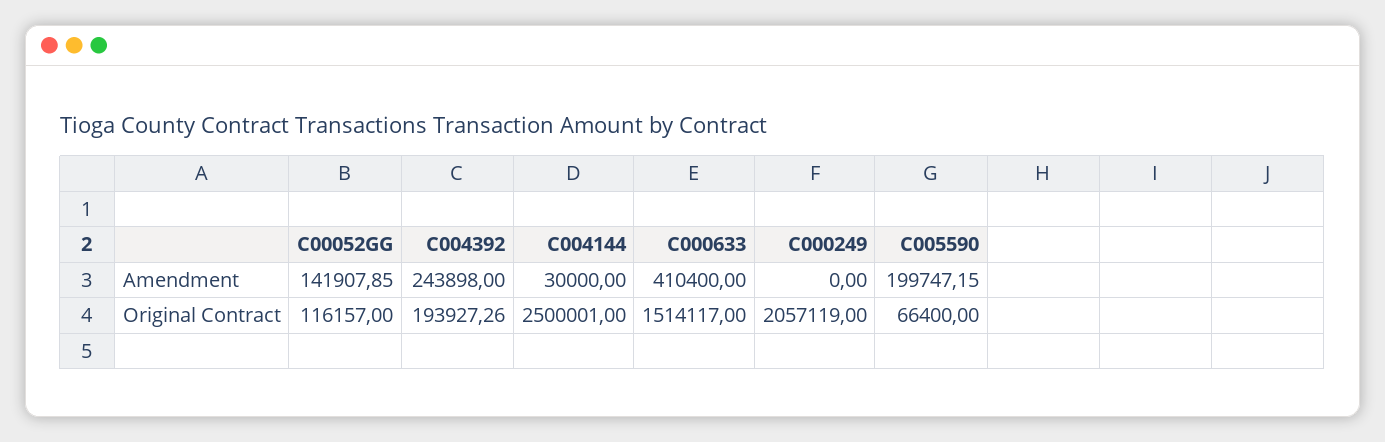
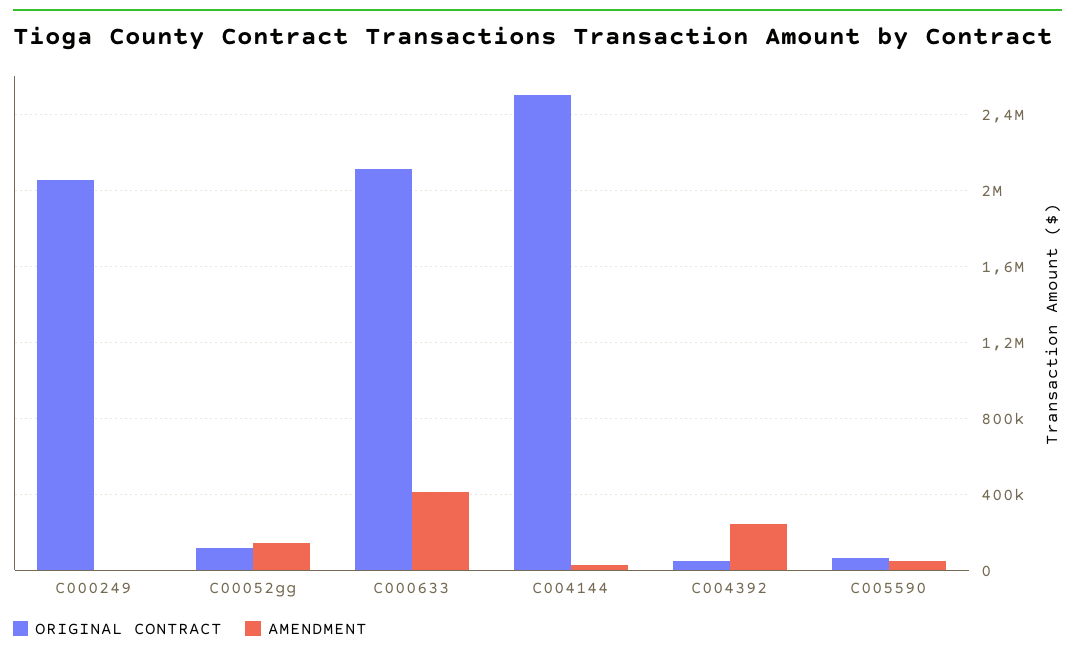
  {
    "Amendment": {
      "C00052GG": 141907.85,
      "C004392": 243898,
      "C004144": 30000,
      "C000633": 410400,
      "C000249": 0,
-     "C005590": 199747.15
+     "C005590": 50000
    },
    "Original Contract": {
      "C00052GG": 116157,
-     "C004392": 193927.26,
+     "C004392": 50000,
      "C004144": 2500001,
-     "C000633": 1514117,
+     "C000633": 2100000,
      "C000249": 2057119,
      "C005590": 66400
    }
  }

